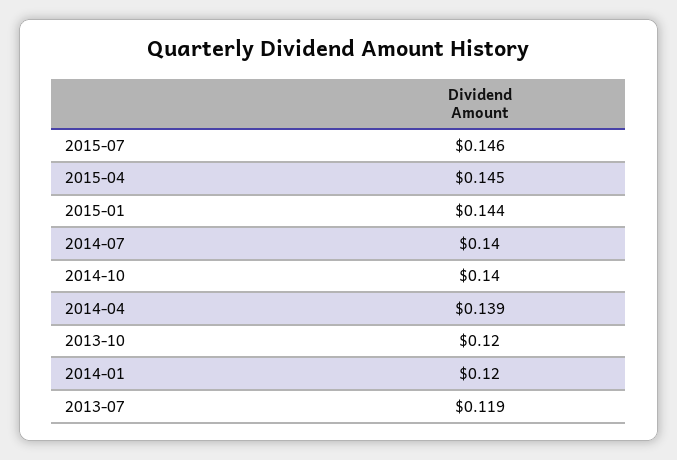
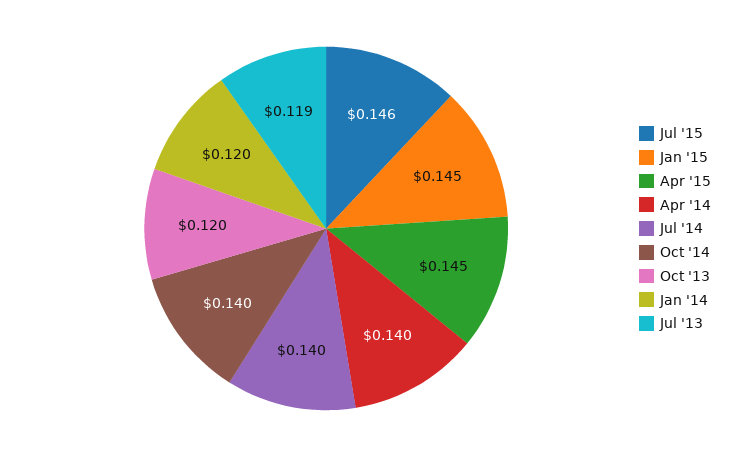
  {
    "2015-07": 0.146,
    "2015-04": 0.145,
-   "2015-01": 0.144,
+   "2015-01": 0.145,
    "2014-07": 0.14,
    "2014-10": 0.14,
-   "2014-04": 0.139,
+   "2014-04": 0.14,
    "2013-10": 0.12,
    "2014-01": 0.12,
    "2013-07": 0.119
  }

